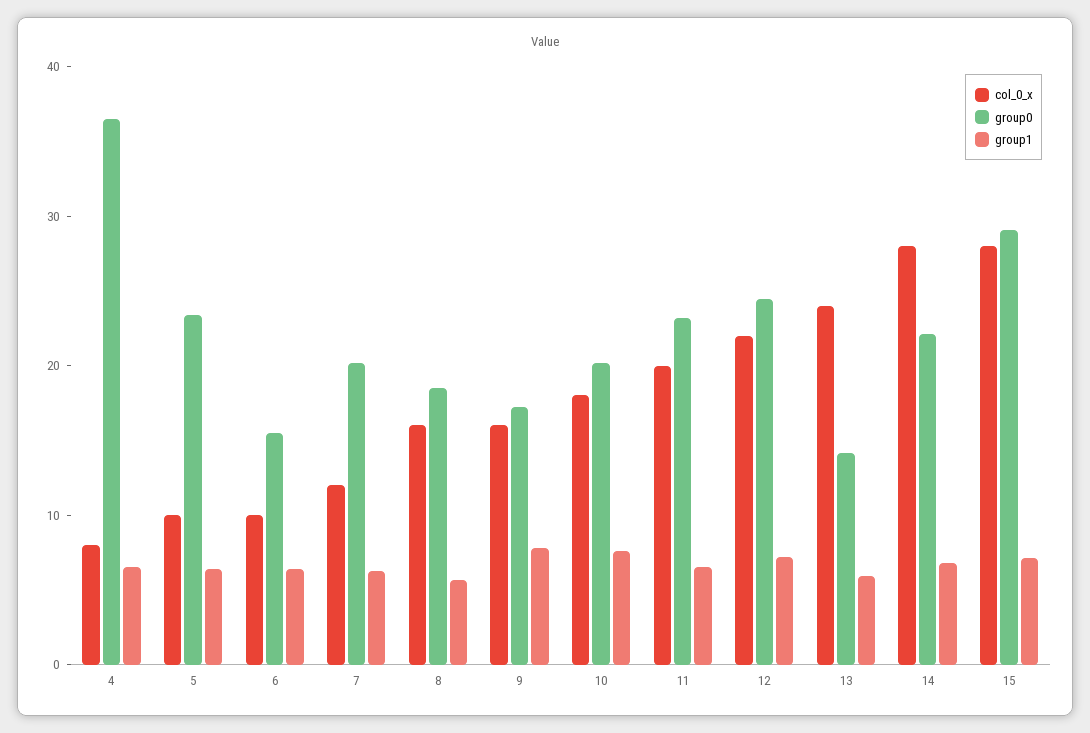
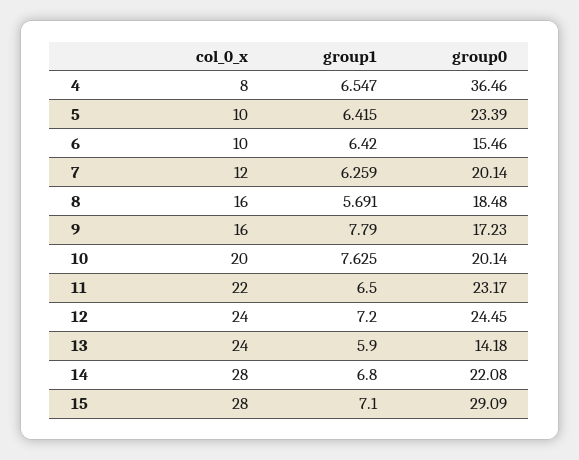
  {
    "col_0_x": {
      "4": 8,
      "5": 10,
      "6": 10,
      "7": 12,
      "8": 16,
      "9": 16,
-     "10": 18,
+     "10": 20,
-     "11": 20,
+     "11": 22,
-     "12": 22,
+     "12": 24,
      "13": 24,
      "14": 28,
      "15": 28
    },
    "group0": {
      "4": 36.46,
      "5": 23.39,
      "6": 15.46,
      "7": 20.14,
      "8": 18.48,
      "9": 17.23,
      "10": 20.14,
      "11": 23.17,
      "12": 24.45,
      "13": 14.18,
      "14": 22.08,
      "15": 29.09
    },
    "group1": {
      "4": 6.547,
      "5": 6.415,
      "6": 6.42,
      "7": 6.259,
      "8": 5.691,
      "9": 7.79,
      "10": 7.625,
      "11": 6.5,
      "12": 7.2,
      "13": 5.9,
      "14": 6.8,
      "15": 7.1
    }
  }

